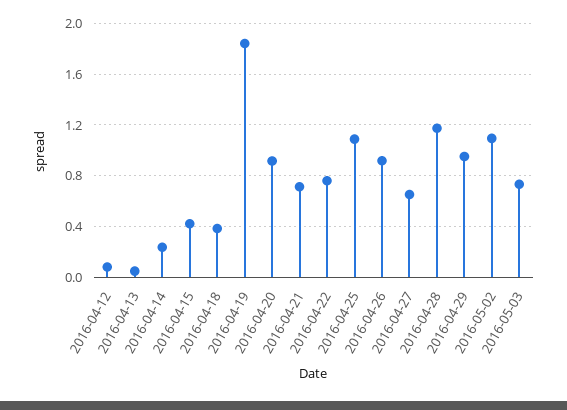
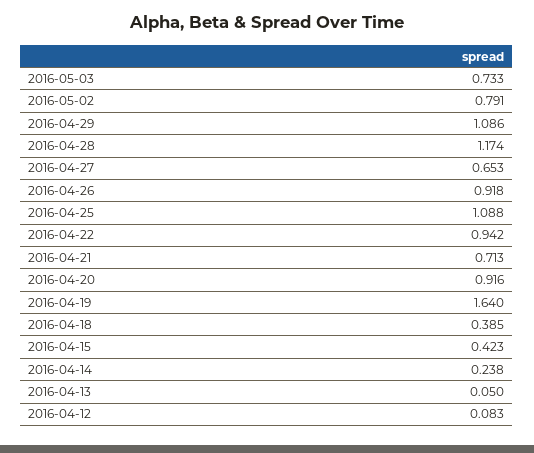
  {
    "2016-04-12": 0.083,
    "2016-04-13": 0.05,
    "2016-04-14": 0.238,
    "2016-04-15": 0.423,
    "2016-04-18": 0.385,
-   "2016-04-19": 1.85,
+   "2016-04-19": 1.64,
    "2016-04-20": 0.916,
    "2016-04-21": 0.713,
-   "2016-04-22": 0.75,
+   "2016-04-22": 0.942,
    "2016-04-25": 1.088,
    "2016-04-26": 0.918,
    "2016-04-27": 0.653,
    "2016-04-28": 1.174,
-   "2016-04-29": 0.95,
+   "2016-04-29": 1.086,
-   "2016-05-02": 1.1,
+   "2016-05-02": 0.791,
    "2016-05-03": 0.733
  }

